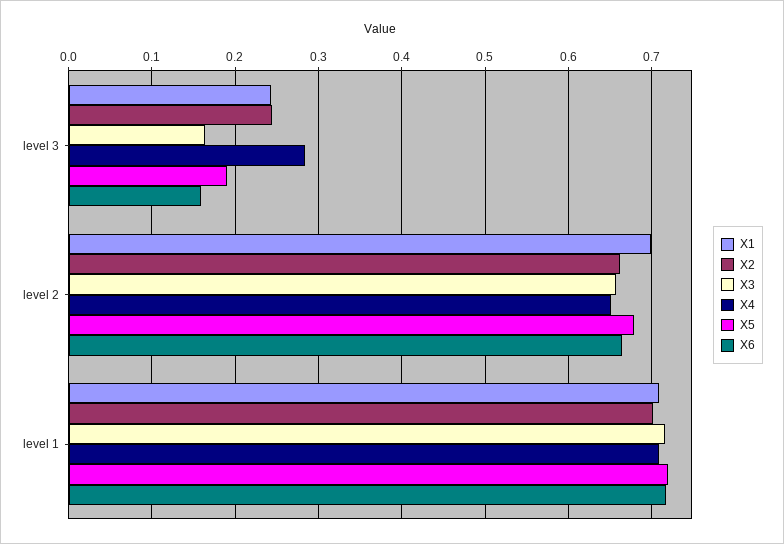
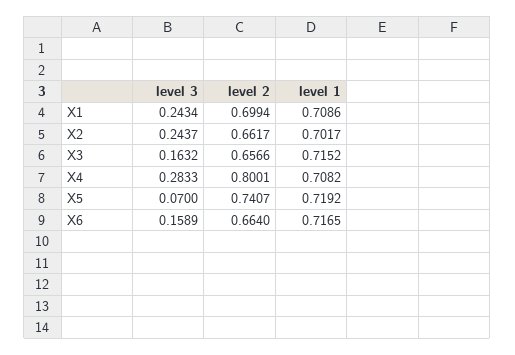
  {
    "X1": {
      "level 3": 0.2434,
      "level 2": 0.6994,
      "level 1": 0.7086
    },
    "X2": {
      "level 3": 0.2437,
      "level 2": 0.6617,
      "level 1": 0.7017
    },
    "X3": {
      "level 3": 0.1632,
      "level 2": 0.6566,
      "level 1": 0.7152
    },
    "X4": {
      "level 3": 0.2833,
-     "level 2": 0.65,
+     "level 2": 0.8001,
      "level 1": 0.7082
    },
    "X5": {
-     "level 3": 0.19,
+     "level 3": 0.07,
-     "level 2": 0.68,
+     "level 2": 0.7407,
      "level 1": 0.7192
    },
    "X6": {
      "level 3": 0.1589,
      "level 2": 0.664,
      "level 1": 0.7165
    }
  }

